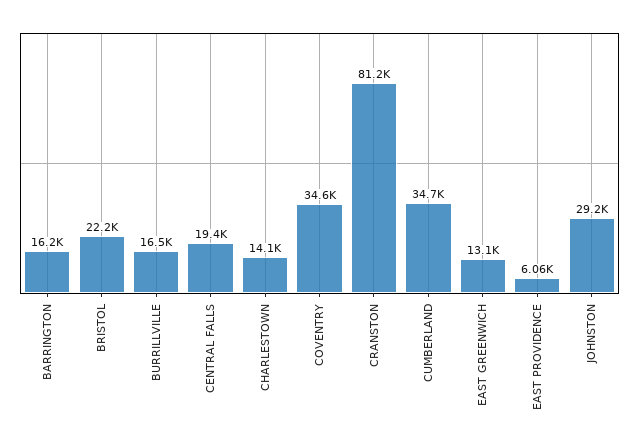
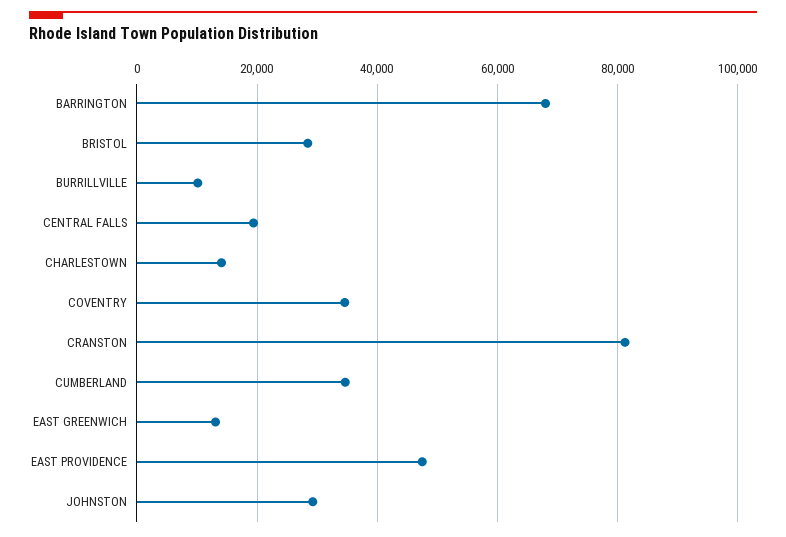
  {
-   "BARRINGTON": 16200,
+   "BARRINGTON": 68000,
-   "BRISTOL": 22200,
+   "BRISTOL": 28000,
-   "BURRILLVILLE": 16500,
+   "BURRILLVILLE": 10000,
    "CENTRAL FALLS": 19400,
    "CHARLESTOWN": 14100,
    "COVENTRY": 34600,
    "CRANSTON": 81200,
    "CUMBERLAND": 34700,
    "EAST GREENWICH": 13100,
-   "EAST PROVIDENCE": 6060,
+   "EAST PROVIDENCE": 48000,
    "JOHNSTON": 29200
  }

